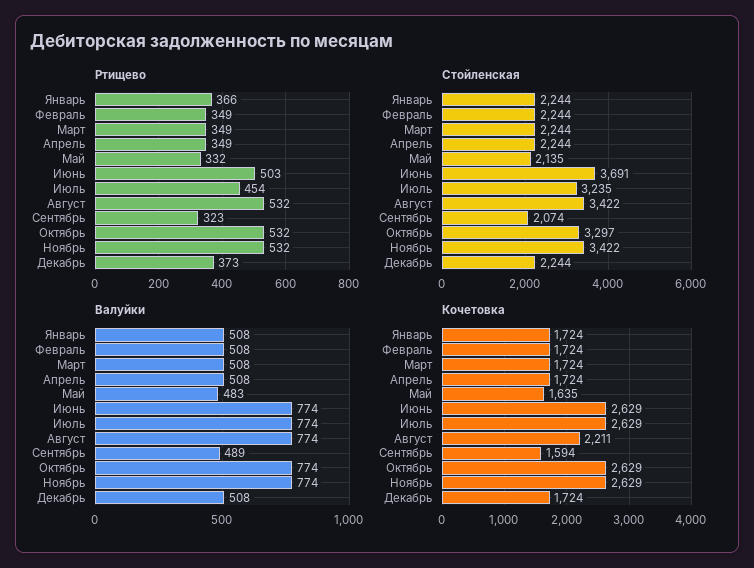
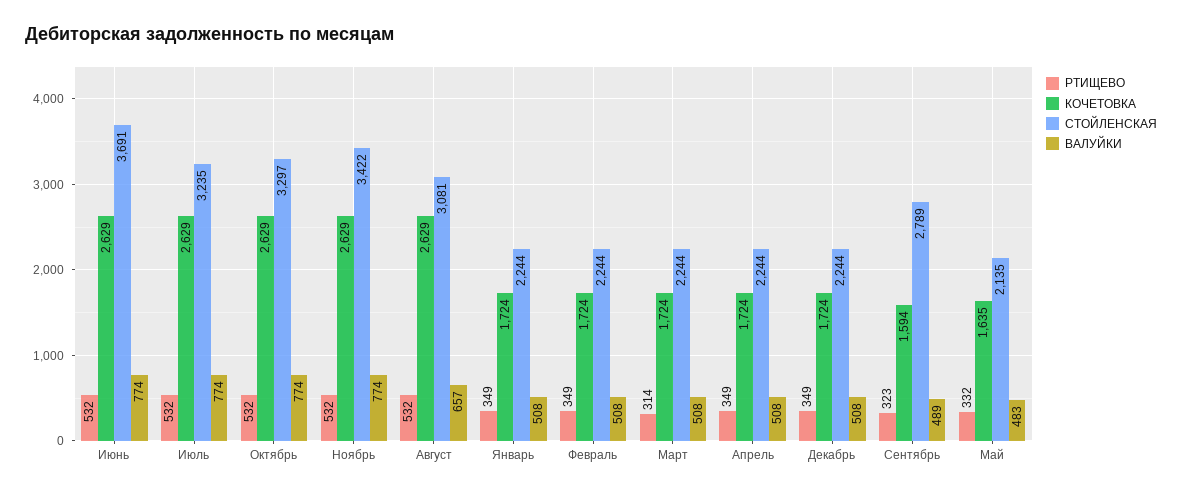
  {
    "Ртищево": {
-     "Январь": 366,
+     "Январь": 349,
      "Февраль": 349,
-     "Март": 349,
+     "Март": 314,
      "Апрель": 349,
      "Май": 332,
-     "Июнь": 503,
+     "Июнь": 532,
-     "Июль": 454,
+     "Июль": 532,
      "Август": 532,
      "Сентябрь": 323,
      "Октябрь": 532,
      "Ноябрь": 532,
-     "Декабрь": 373
+     "Декабрь": 349
    },
    "Стойленская": {
      "Январь": 2244,
      "Февраль": 2244,
      "Март": 2244,
      "Апрель": 2244,
      "Май": 2135,
      "Июнь": 3691,
      "Июль": 3235,
-     "Август": 3422,
+     "Август": 3081,
-     "Сентябрь": 2074,
+     "Сентябрь": 2789,
      "Октябрь": 3297,
      "Ноябрь": 3422,
      "Декабрь": 2244
    },
    "Валуйки": {
      "Январь": 508,
      "Февраль": 508,
      "Март": 508,
      "Апрель": 508,
      "Май": 483,
      "Июнь": 774,
      "Июль": 774,
-     "Август": 774,
+     "Август": 657,
      "Сентябрь": 489,
      "Октябрь": 774,
      "Ноябрь": 774,
      "Декабрь": 508
    },
    "Кочетовка": {
      "Январь": 1724,
      "Февраль": 1724,
      "Март": 1724,
      "Апрель": 1724,
      "Май": 1635,
      "Июнь": 2629,
      "Июль": 2629,
-     "Август": 2211,
+     "Август": 2629,
      "Сентябрь": 1594,
      "Октябрь": 2629,
      "Ноябрь": 2629,
      "Декабрь": 1724
    }
  }

